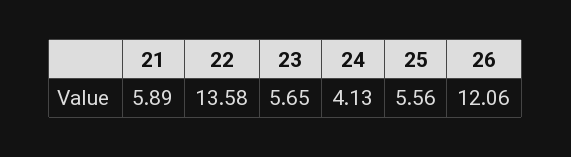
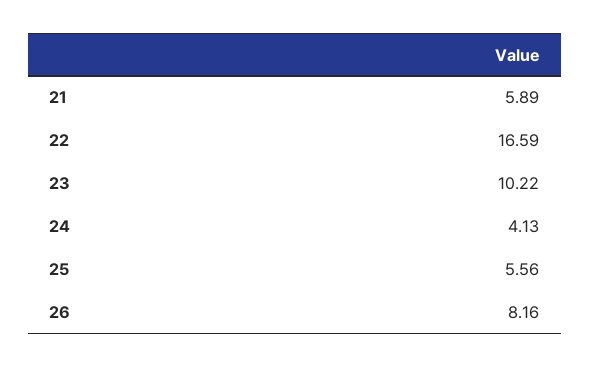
  {
    "21": 5.89,
-   "22": 13.58,
+   "22": 16.59,
-   "23": 5.65,
+   "23": 10.22,
    "24": 4.13,
    "25": 5.56,
-   "26": 12.06
+   "26": 8.16
  }

